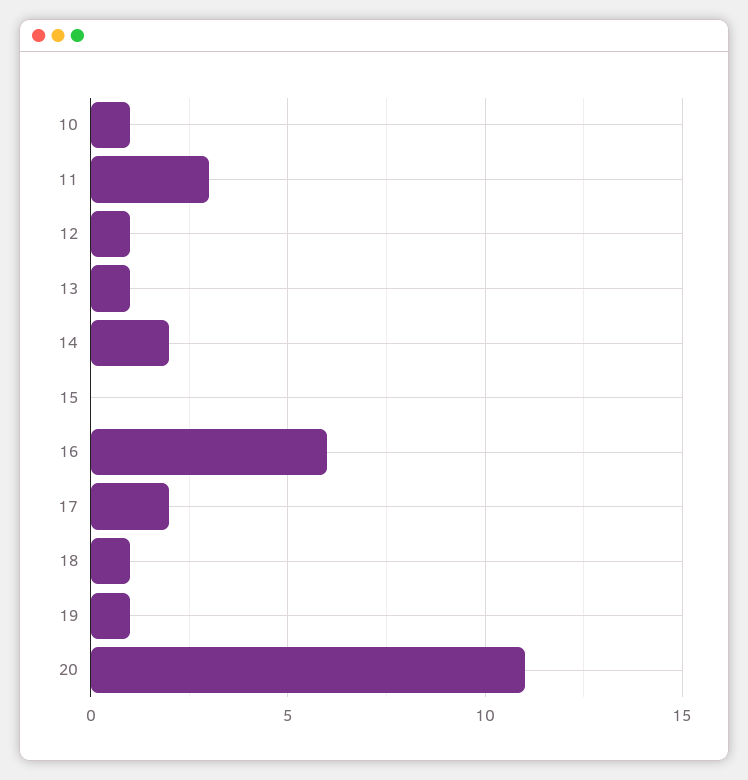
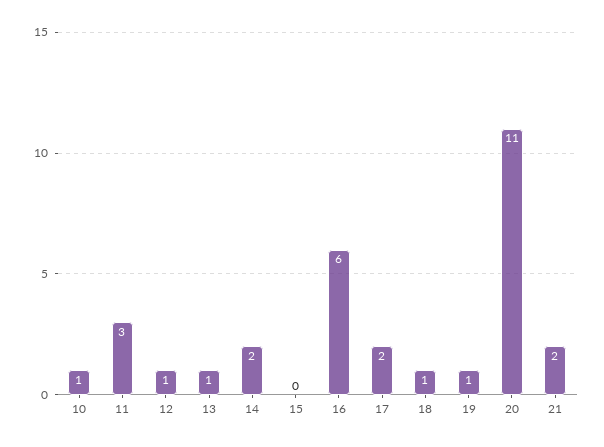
  {
    "10": 1,
    "11": 3,
    "12": 1,
    "13": 1,
    "14": 2,
    "15": 0,
    "16": 6,
    "17": 2,
    "18": 1,
    "19": 1,
-   "20": 11
+   "20": 11,
+   "21": 2
  }

